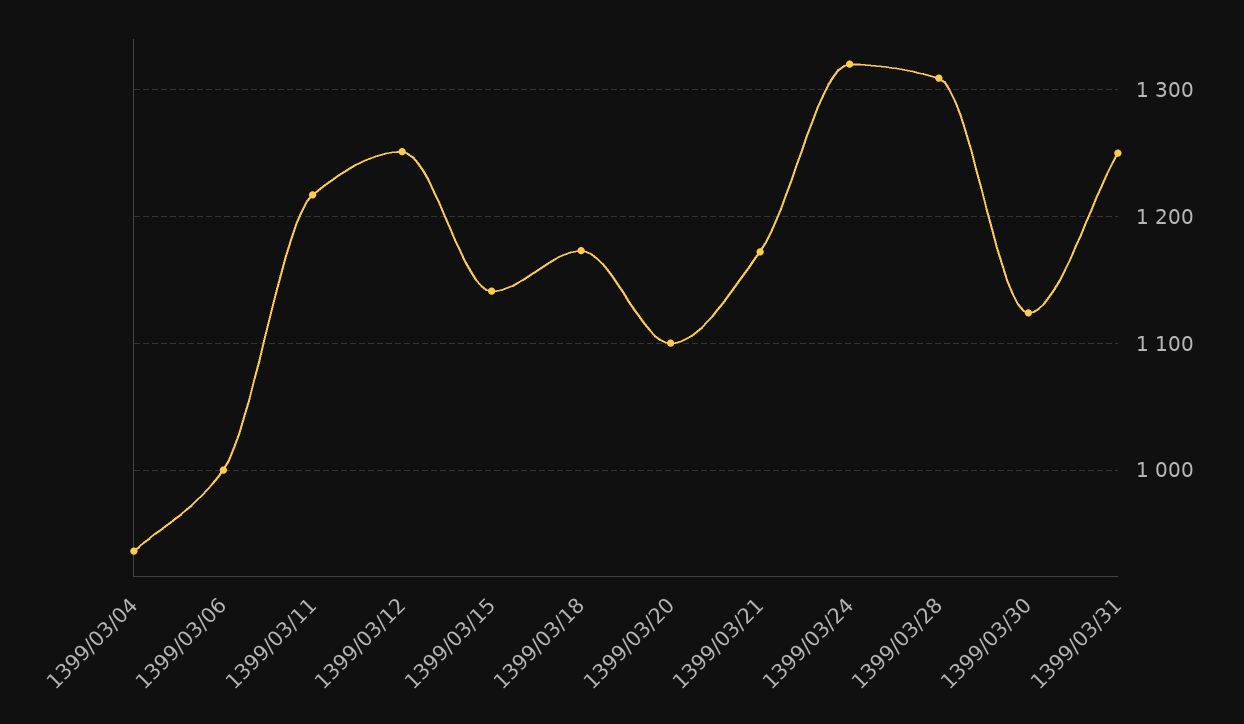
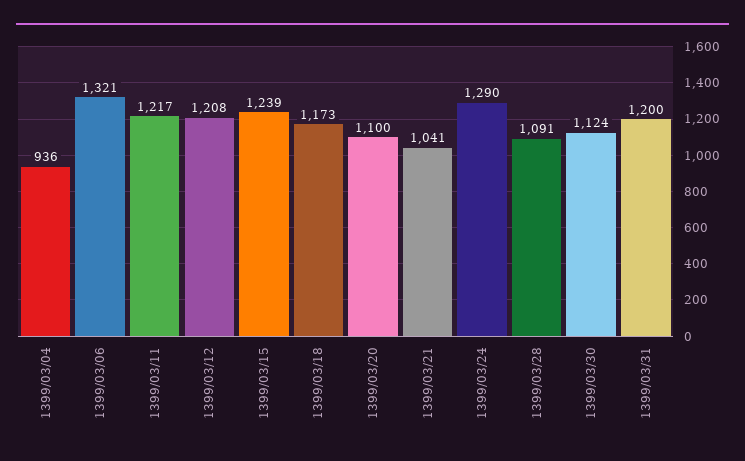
  {
    "1399/03/04": 936,
-   "1399/03/06": 1000,
+   "1399/03/06": 1321,
    "1399/03/11": 1217,
-   "1399/03/12": 1250,
+   "1399/03/12": 1208,
-   "1399/03/15": 1140,
+   "1399/03/15": 1239,
    "1399/03/18": 1173,
    "1399/03/20": 1100,
-   "1399/03/21": 1170,
+   "1399/03/21": 1041,
-   "1399/03/24": 1320,
+   "1399/03/24": 1290,
-   "1399/03/28": 1310,
+   "1399/03/28": 1091,
    "1399/03/30": 1124,
-   "1399/03/31": 1250
+   "1399/03/31": 1200
  }

